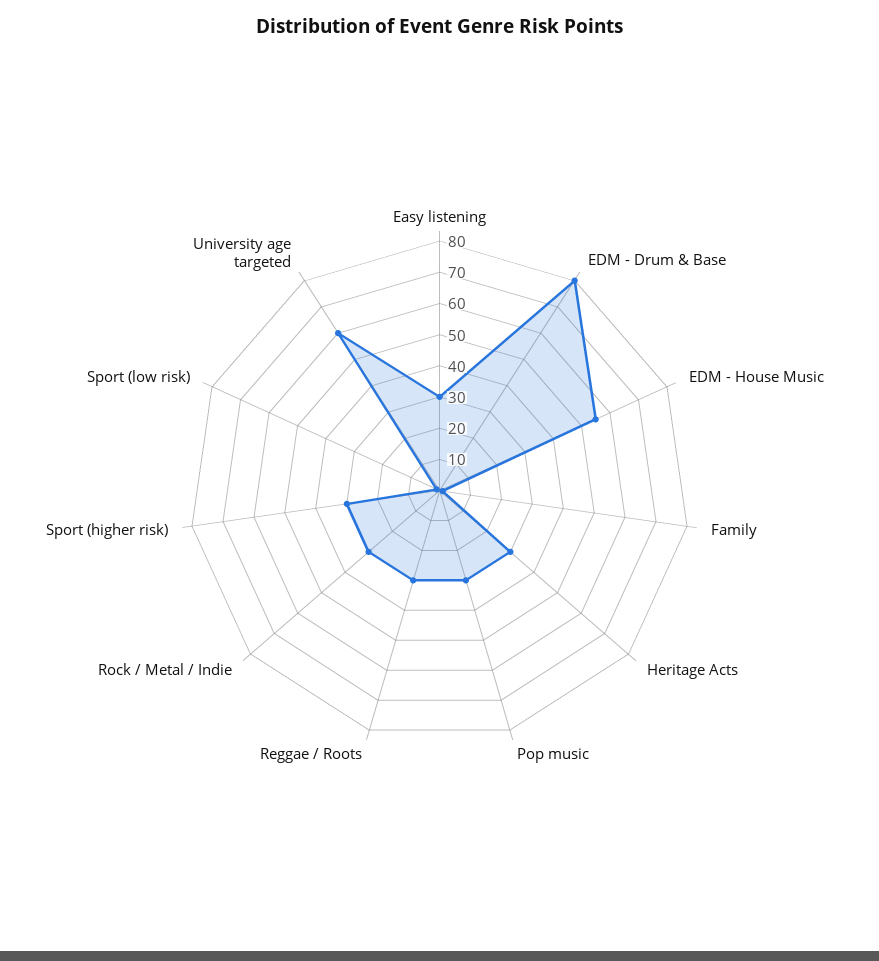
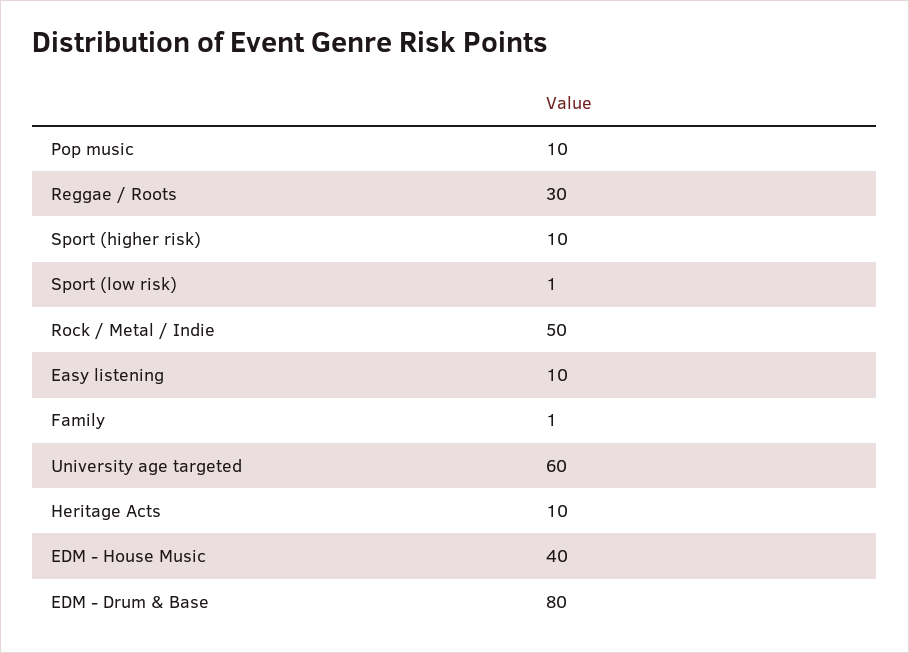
  {
-   "Easy listening": 30,
+   "Easy listening": 10,
    "EDM - Drum & Base": 80,
-   "EDM - House Music": 55,
+   "EDM - House Music": 40,
    "Family": 1,
-   "Heritage Acts": 30,
+   "Heritage Acts": 10,
-   "Pop music": 30,
+   "Pop music": 10,
    "Reggae / Roots": 30,
-   "Rock / Metal / Indie": 30,
+   "Rock / Metal / Indie": 50,
-   "Sport (higher risk)": 30,
+   "Sport (higher risk)": 10,
    "Sport (low risk)": 1,
    "University age targeted": 60
  }

